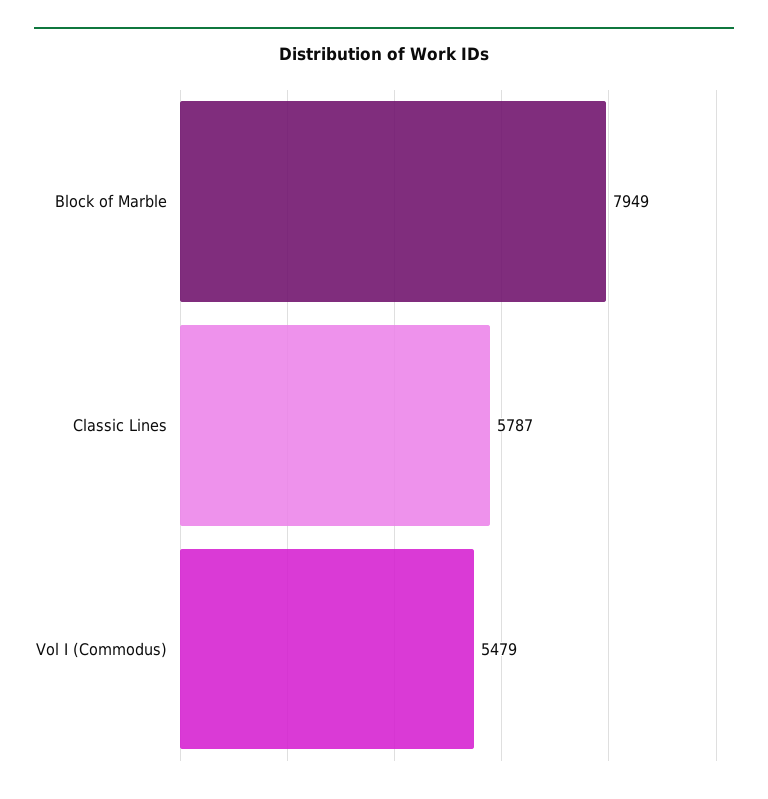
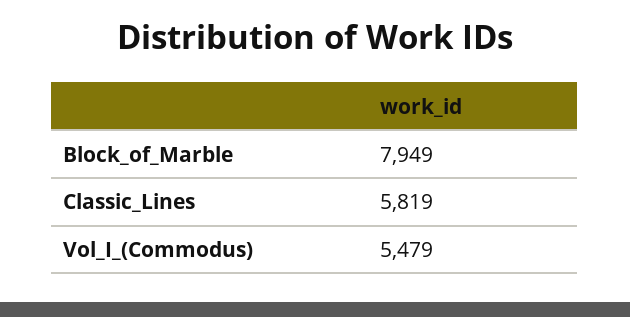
  {
    "Block of Marble": 7949,
-   "Classic Lines": 5787,
+   "Classic Lines": 5819,
    "Vol I (Commodus)": 5479
  }

